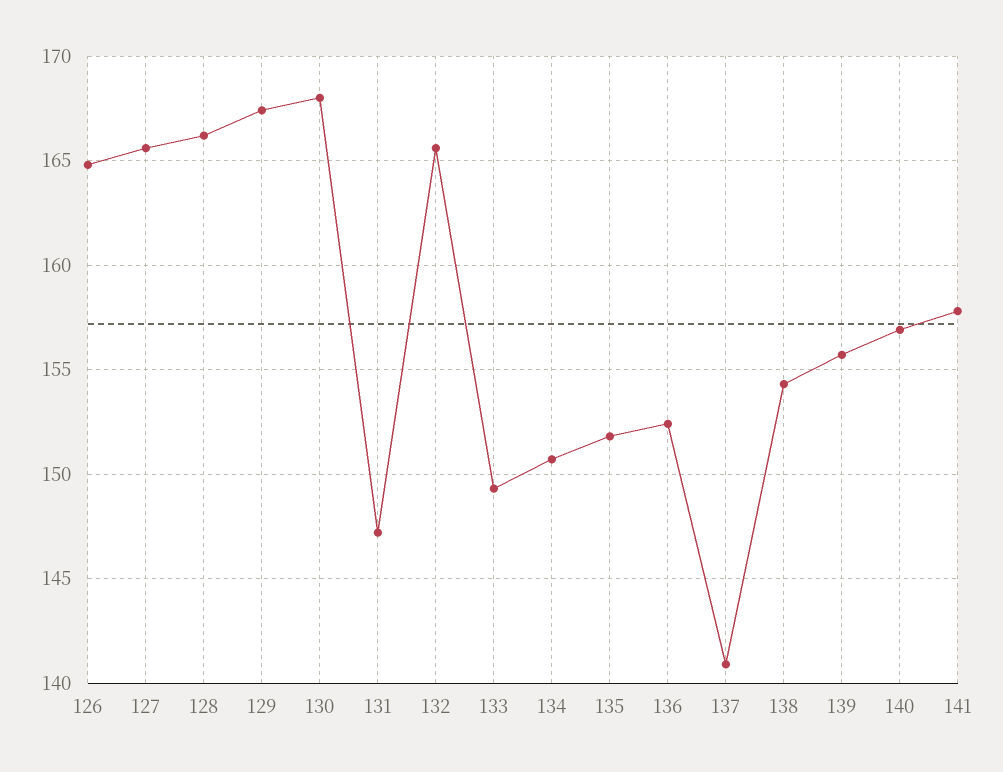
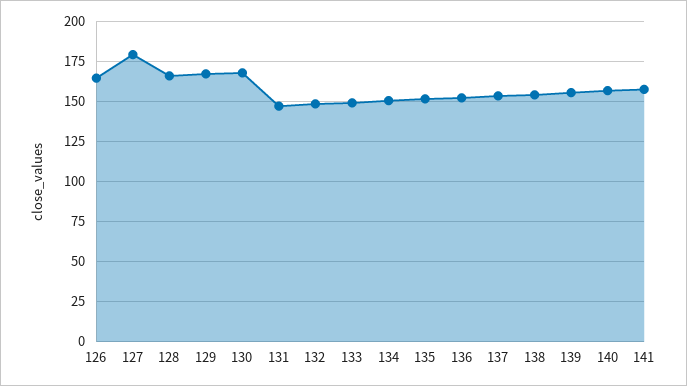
  {
    "126": 165,
-   "127": 165.5,
+   "127": 180,
    "128": 166,
    "129": 167.5,
    "130": 168,
    "131": 147,
-   "132": 165.5,
+   "132": 150,
    "133": 149.5,
    "134": 150.5,
    "135": 152,
    "136": 152.5,
-   "137": 141,
+   "137": 155,
    "138": 154.5,
    "139": 155.5,
    "140": 157,
    "141": 158
  }

